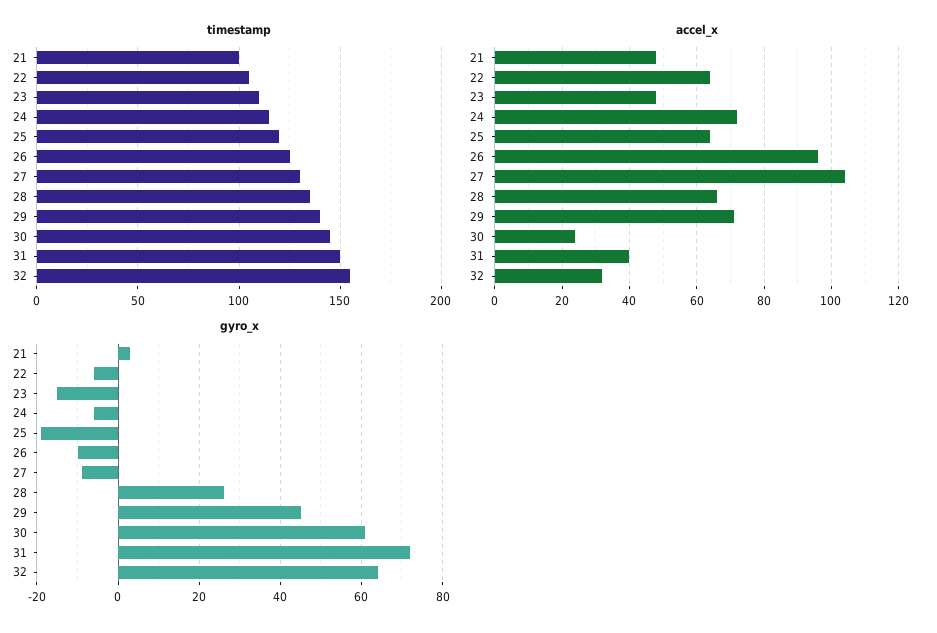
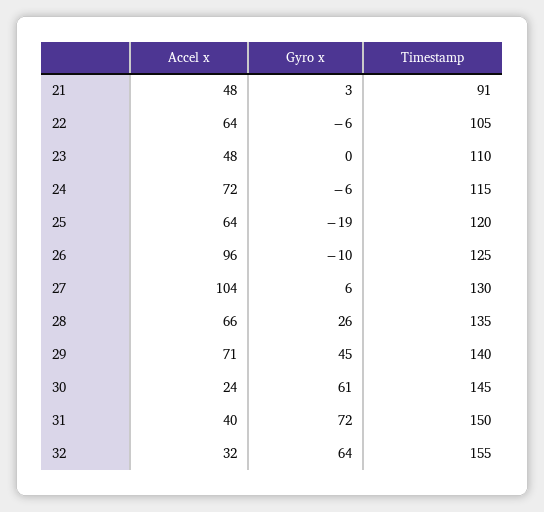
  {
    "timestamp": {
-     "21": 100,
+     "21": 91,
      "22": 105,
      "23": 110,
      "24": 115,
      "25": 120,
      "26": 125,
      "27": 130,
      "28": 135,
      "29": 140,
      "30": 145,
      "31": 150,
      "32": 155
    },
    "accel_x": {
      "21": 48,
      "22": 64,
      "23": 48,
      "24": 72,
      "25": 64,
      "26": 96,
      "27": 104,
      "28": 66,
      "29": 71,
      "30": 24,
      "31": 40,
      "32": 32
    },
    "gyro_x": {
      "21": 3,
      "22": -6,
-     "23": -15,
+     "23": 0,
      "24": -6,
      "25": -19,
      "26": -10,
-     "27": -10,
+     "27": 6,
      "28": 26,
      "29": 45,
      "30": 61,
      "31": 72,
      "32": 64
    }
  }

